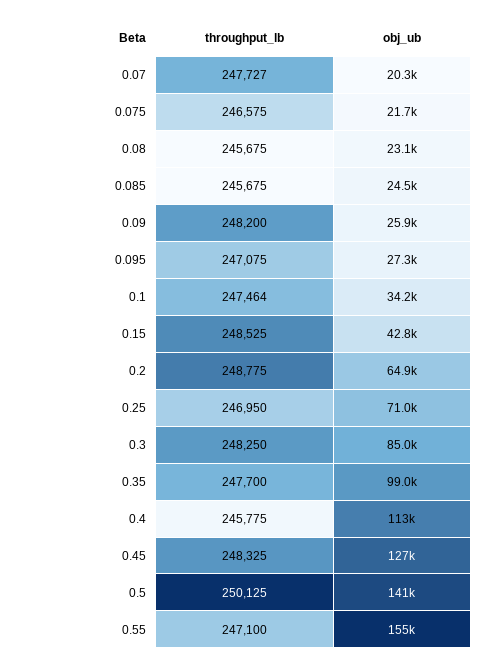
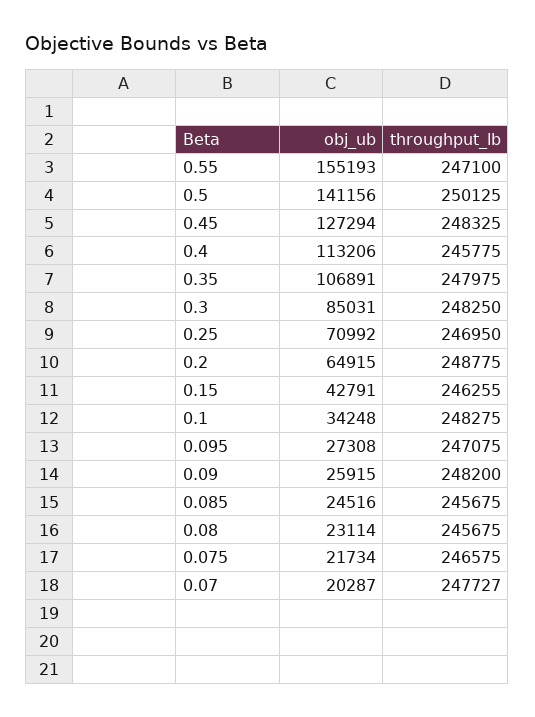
  {
    "throughput_lb": {
      "0.07": 247727,
      "0.075": 246575,
      "0.08": 245675,
      "0.085": 245675,
      "0.09": 248200,
      "0.095": 247075,
-     "0.1": 247464,
+     "0.1": 248275,
-     "0.15": 248525,
+     "0.15": 246255,
      "0.2": 248775,
      "0.25": 246950,
      "0.3": 248250,
-     "0.35": 247700,
+     "0.35": 247975,
      "0.4": 245775,
      "0.45": 248325,
      "0.5": 250125,
      "0.55": 247100
    },
    "obj_ub": {
      "0.07": 20287,
      "0.075": 21734,
      "0.08": 23114,
      "0.085": 24516,
      "0.09": 25915,
      "0.095": 27308,
      "0.1": 34248,
      "0.15": 42791,
      "0.2": 64915,
      "0.25": 70992,
      "0.3": 85031,
-     "0.35": 99000,
+     "0.35": 106891,
      "0.4": 113206,
      "0.45": 127294,
      "0.5": 141156,
      "0.55": 155193
    }
  }

